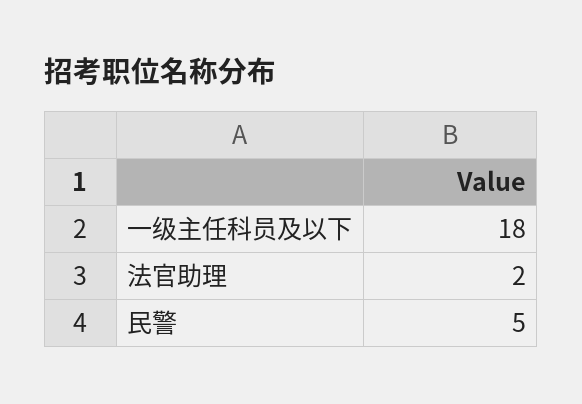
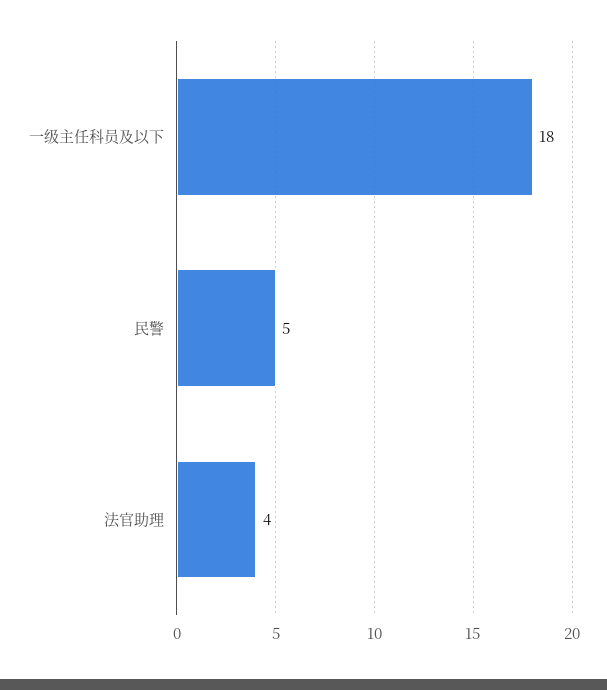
  {
    "一级主任科员及以下": 18,
-   "法官助理": 2,
+   "法官助理": 4,
    "民警": 5
  }

